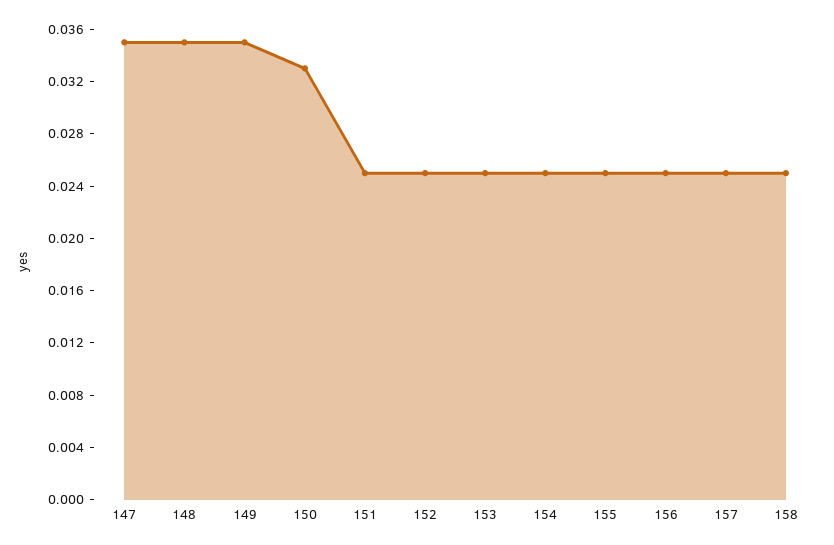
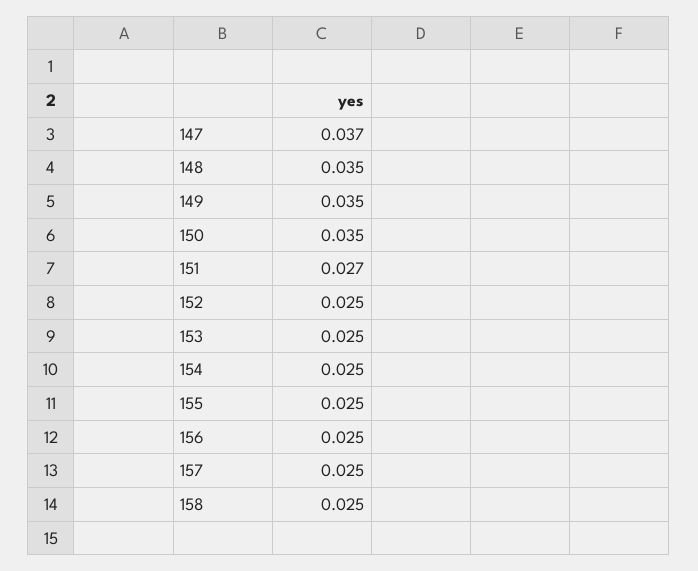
  {
-   "147": 0.035,
+   "147": 0.037,
    "148": 0.035,
    "149": 0.035,
-   "150": 0.033,
+   "150": 0.035,
-   "151": 0.025,
+   "151": 0.027,
    "152": 0.025,
    "153": 0.025,
    "154": 0.025,
    "155": 0.025,
    "156": 0.025,
    "157": 0.025,
    "158": 0.025
  }

